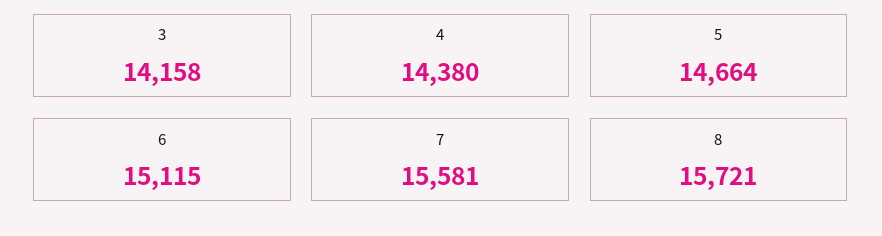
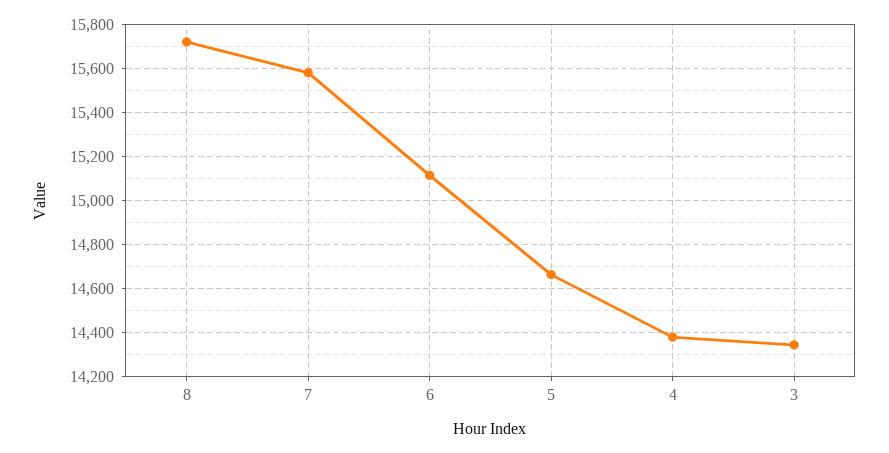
  {
-   "3": 14158,
+   "3": 14350,
    "4": 14380,
    "5": 14664,
    "6": 15115,
    "7": 15581,
    "8": 15721
  }

